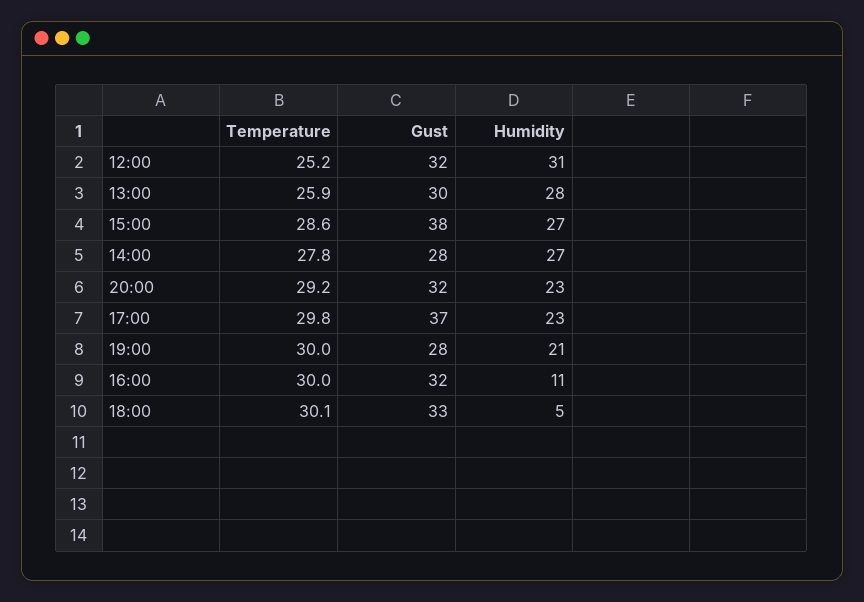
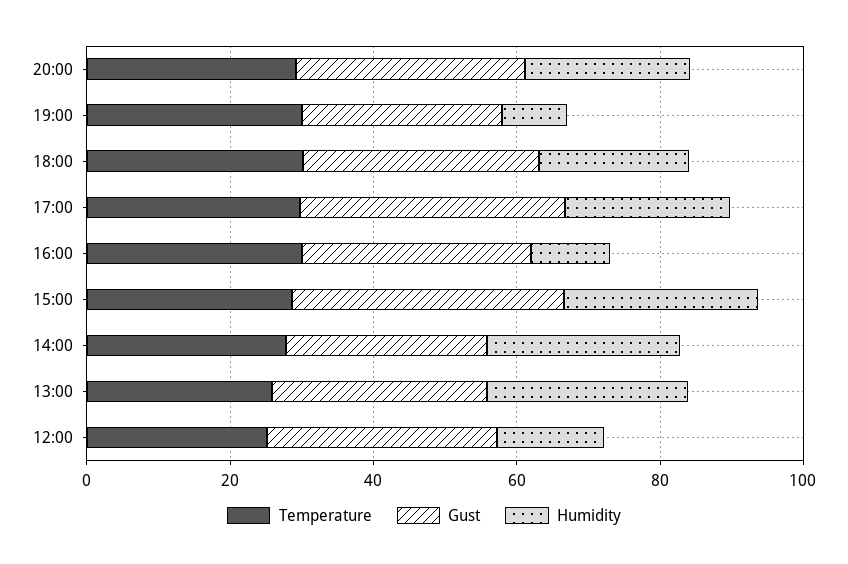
  {
    "Temperature": {
      "12:00": 25.2,
      "13:00": 25.9,
      "15:00": 28.6,
      "14:00": 27.8,
      "20:00": 29.2,
      "17:00": 29.8,
      "19:00": 30,
      "16:00": 30,
      "18:00": 30.1
    },
    "Gust": {
      "12:00": 32,
      "13:00": 30,
      "15:00": 38,
      "14:00": 28,
      "20:00": 32,
      "17:00": 37,
      "19:00": 28,
      "16:00": 32,
      "18:00": 33
    },
    "Humidity": {
-     "12:00": 31,
+     "12:00": 15,
      "13:00": 28,
      "15:00": 27,
      "14:00": 27,
      "20:00": 23,
      "17:00": 23,
-     "19:00": 21,
+     "19:00": 10,
      "16:00": 11,
-     "18:00": 5
+     "18:00": 20
    }
  }

